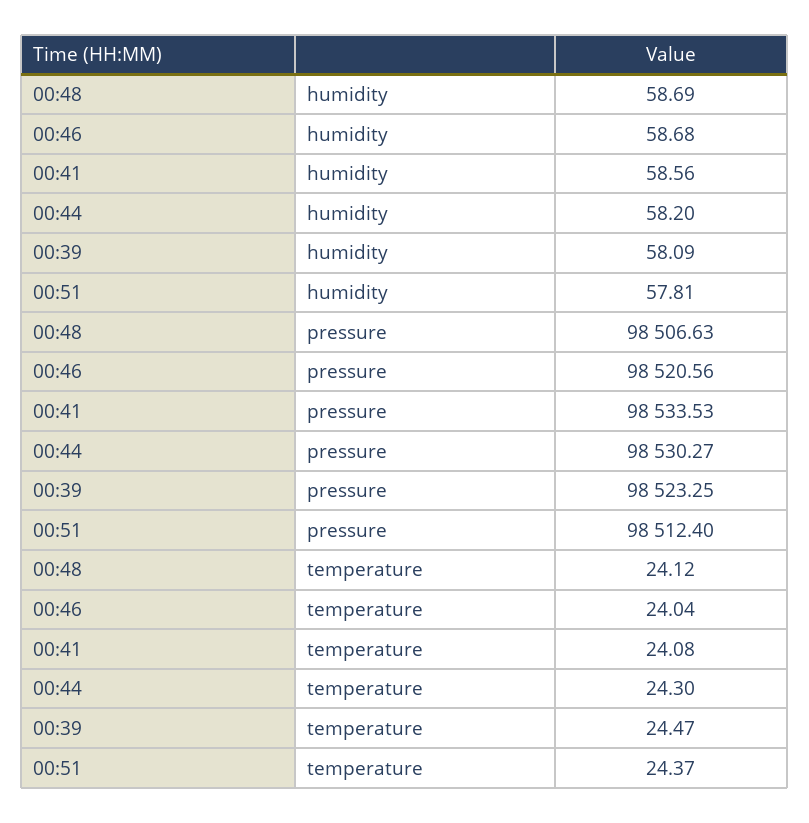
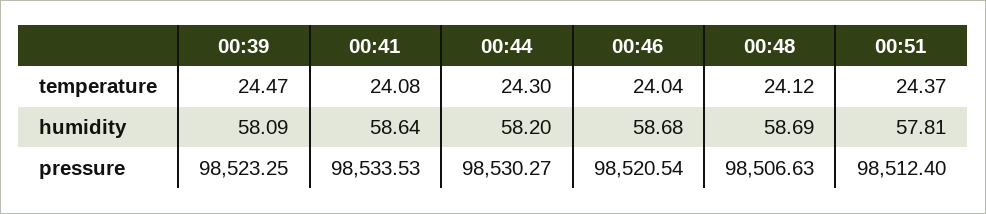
  {
    "00:48": {
      "humidity": 58.69,
      "pressure": 98506.63,
      "temperature": 24.12
    },
    "00:46": {
      "humidity": 58.68,
-     "pressure": 98520.56,
+     "pressure": 98520.54,
      "temperature": 24.04
    },
    "00:41": {
-     "humidity": 58.56,
+     "humidity": 58.64,
      "pressure": 98533.53,
      "temperature": 24.08
    },
    "00:44": {
      "humidity": 58.2,
      "pressure": 98530.27,
      "temperature": 24.3
    },
    "00:39": {
      "humidity": 58.09,
      "pressure": 98523.25,
      "temperature": 24.47
    },
    "00:51": {
      "humidity": 57.81,
      "pressure": 98512.4,
      "temperature": 24.37
    }
  }

